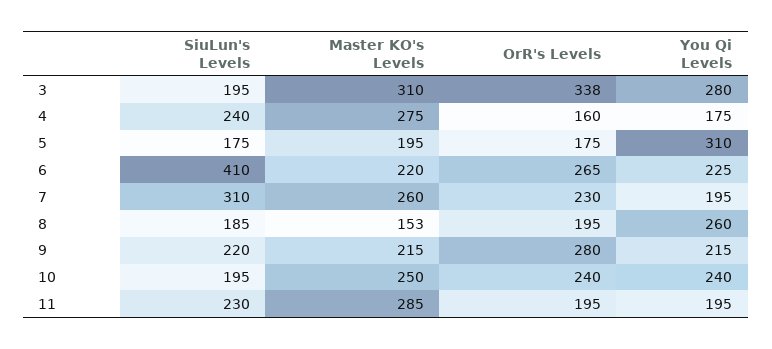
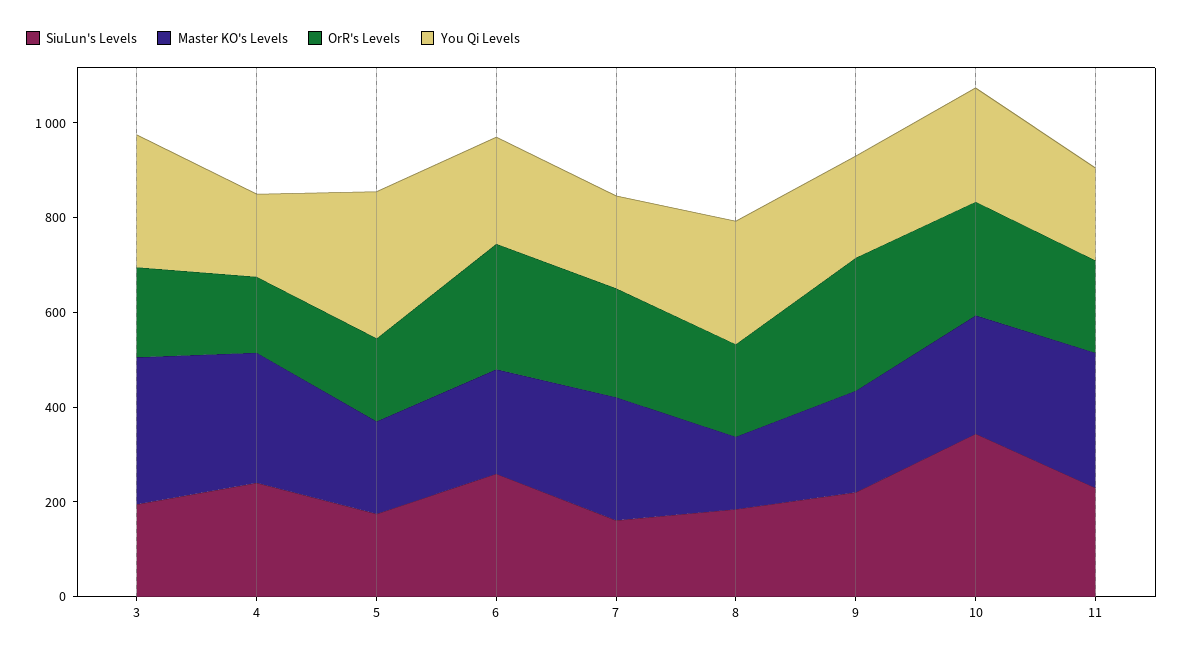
  {
    "SiuLun's Levels": {
      "3": 195,
      "4": 240,
      "5": 175,
-     "6": 410,
+     "6": 250,
-     "7": 310,
+     "7": 150,
      "8": 185,
      "9": 220,
-     "10": 195,
+     "10": 350,
      "11": 230
    },
    "Master KO's Levels": {
      "3": 310,
      "4": 275,
      "5": 195,
      "6": 220,
      "7": 260,
      "8": 153,
      "9": 215,
      "10": 250,
      "11": 285
    },
    "OrR's Levels": {
-     "3": 338,
+     "3": 200,
      "4": 160,
      "5": 175,
      "6": 265,
      "7": 230,
      "8": 195,
      "9": 280,
      "10": 240,
      "11": 195
    },
    "You Qi Levels": {
      "3": 280,
      "4": 175,
      "5": 310,
      "6": 225,
      "7": 195,
      "8": 260,
      "9": 215,
      "10": 240,
      "11": 195
    }
  }

